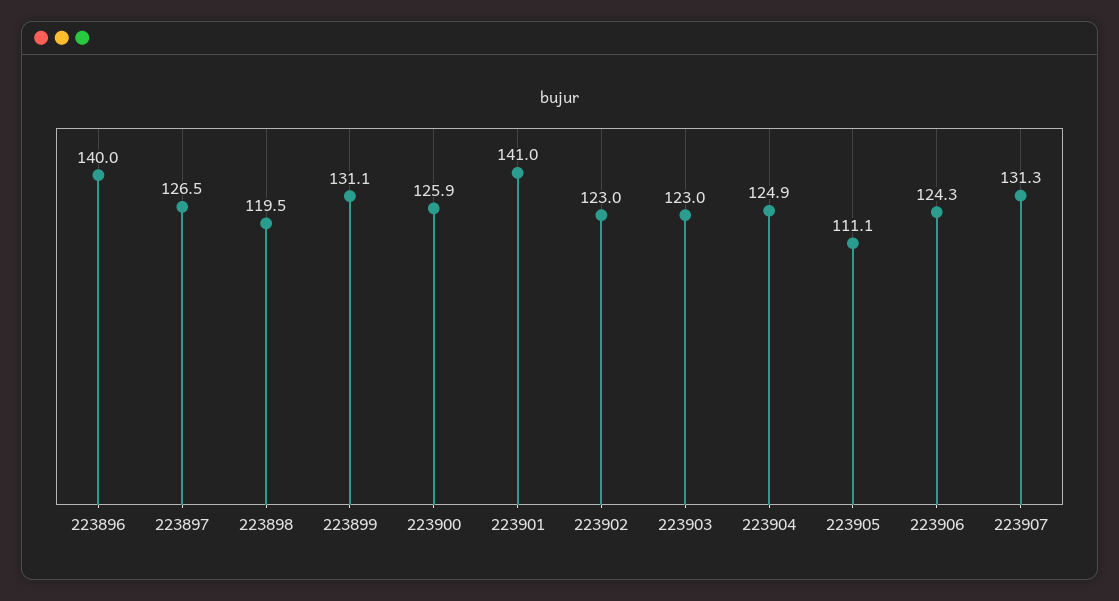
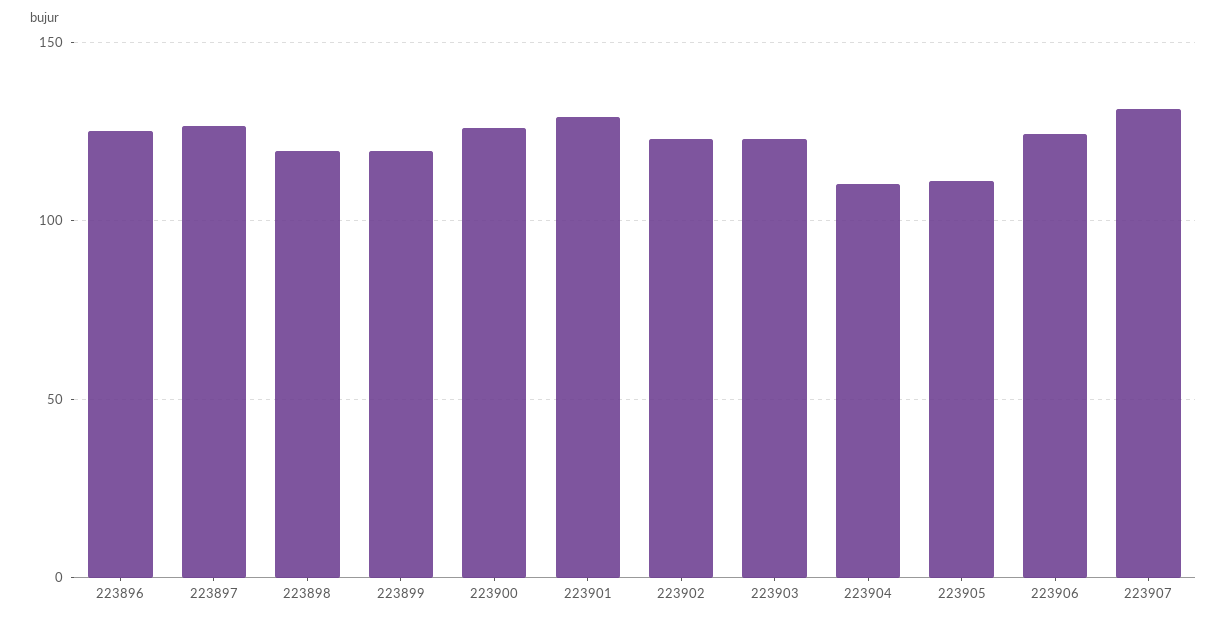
  {
-   "223896": 140,
+   "223896": 125,
    "223897": 126.5,
    "223898": 119.5,
-   "223899": 131.1,
+   "223899": 120,
    "223900": 125.9,
-   "223901": 141,
+   "223901": 130,
    "223902": 123,
    "223903": 123,
-   "223904": 124.9,
+   "223904": 110,
    "223905": 111.1,
    "223906": 124.3,
    "223907": 131.3
  }

